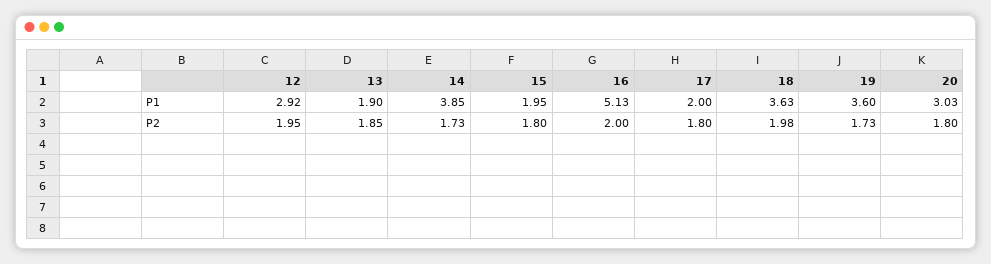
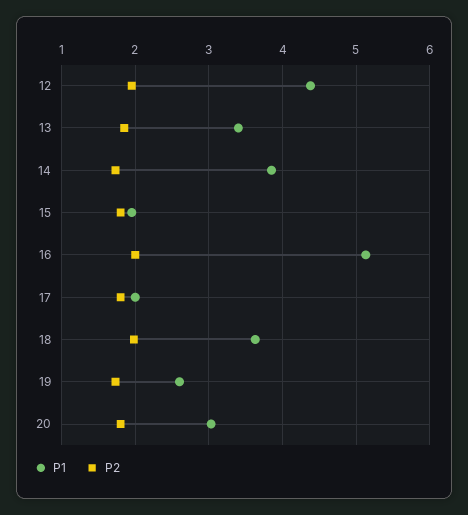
  {
    "P1": {
-     "12": 2.92,
+     "12": 4.4,
-     "13": 1.9,
+     "13": 3.4,
      "14": 3.85,
      "15": 1.95,
      "16": 5.13,
      "17": 2,
      "18": 3.63,
-     "19": 3.6,
+     "19": 2.6,
      "20": 3.03
    },
    "P2": {
      "12": 1.95,
      "13": 1.85,
      "14": 1.73,
      "15": 1.8,
      "16": 2,
      "17": 1.8,
      "18": 1.98,
      "19": 1.73,
      "20": 1.8
    }
  }

